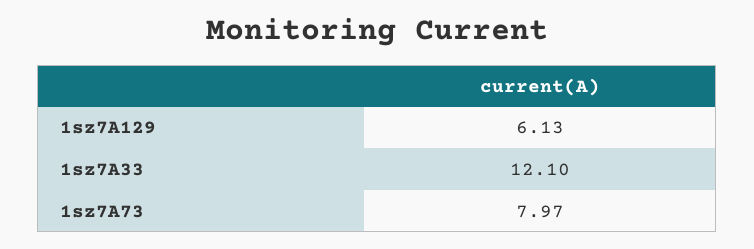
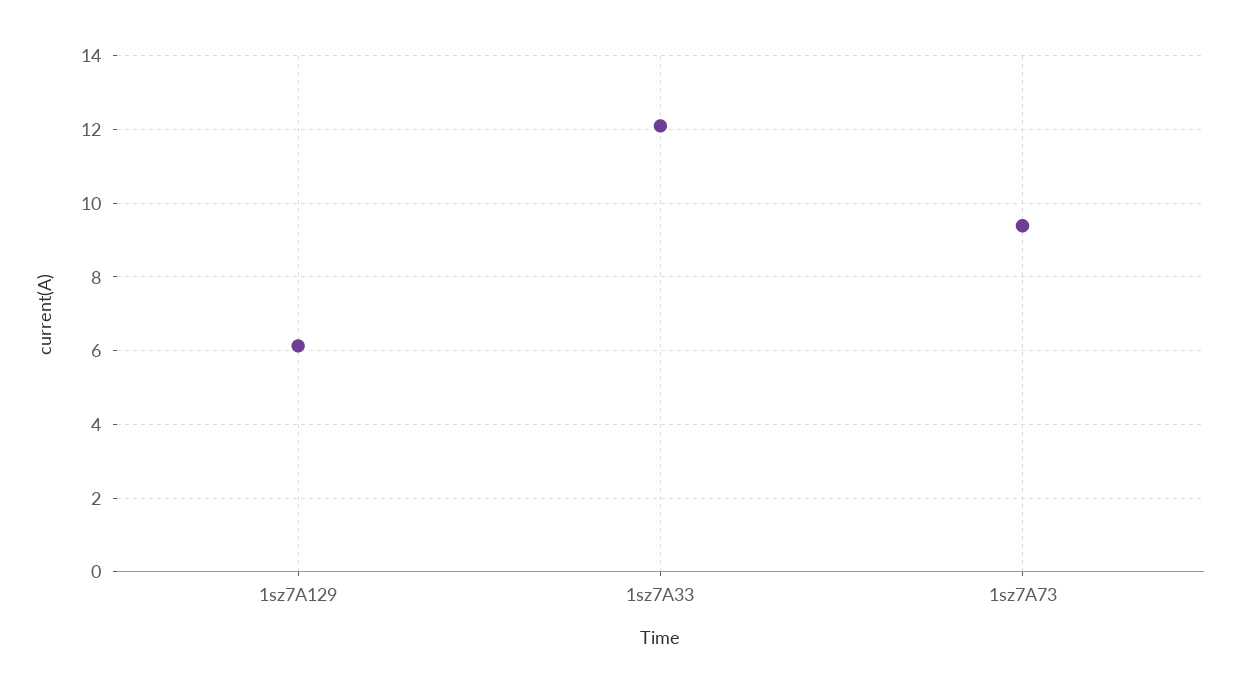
  {
    "1sz7A129": 6.13,
    "1sz7A33": 12.1,
-   "1sz7A73": 7.97
+   "1sz7A73": 9.4
  }

